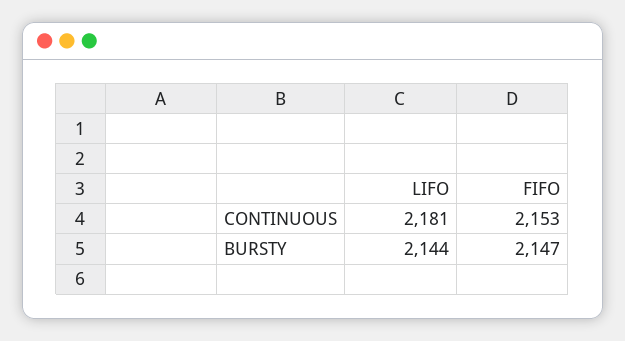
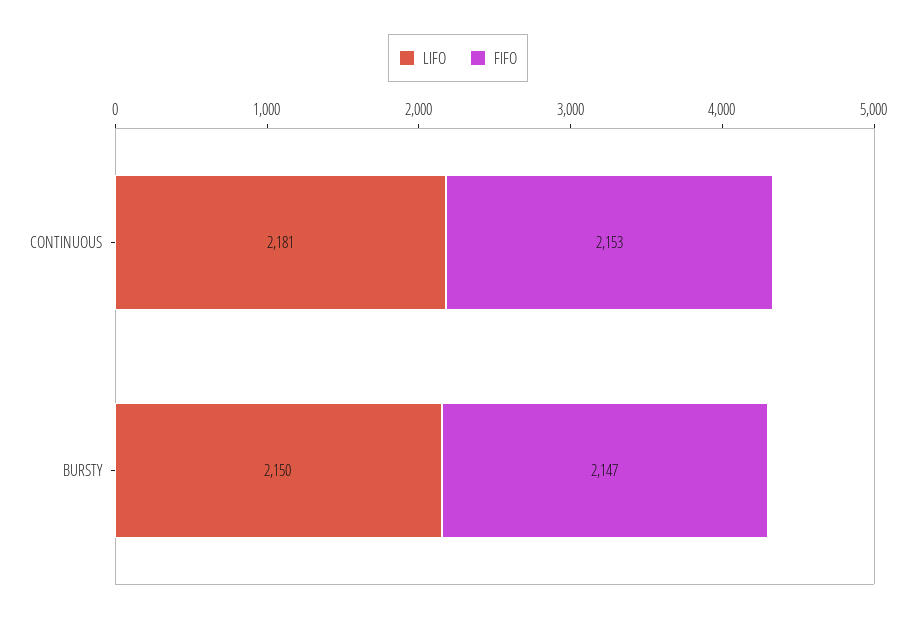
  {
    "LIFO": {
      "CONTINUOUS": 2181,
-     "BURSTY": 2144
+     "BURSTY": 2150
    },
    "FIFO": {
      "CONTINUOUS": 2153,
      "BURSTY": 2147
    }
  }

